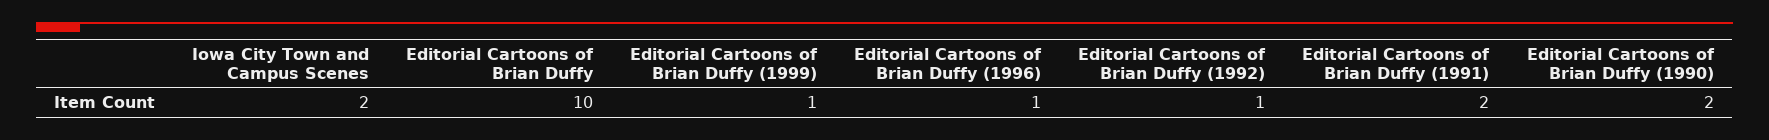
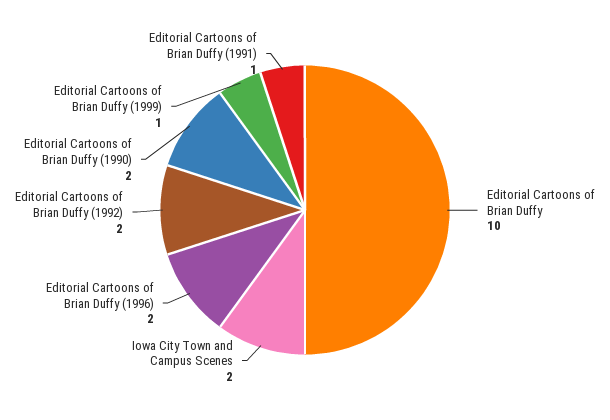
  {
    "Iowa City Town and Campus Scenes": 2,
    "Editorial Cartoons of Brian Duffy": 10,
    "Editorial Cartoons of Brian Duffy (1999)": 1,
-   "Editorial Cartoons of Brian Duffy (1996)": 1,
+   "Editorial Cartoons of Brian Duffy (1996)": 2,
-   "Editorial Cartoons of Brian Duffy (1992)": 1,
+   "Editorial Cartoons of Brian Duffy (1992)": 2,
-   "Editorial Cartoons of Brian Duffy (1991)": 2,
+   "Editorial Cartoons of Brian Duffy (1991)": 1,
    "Editorial Cartoons of Brian Duffy (1990)": 2
  }

